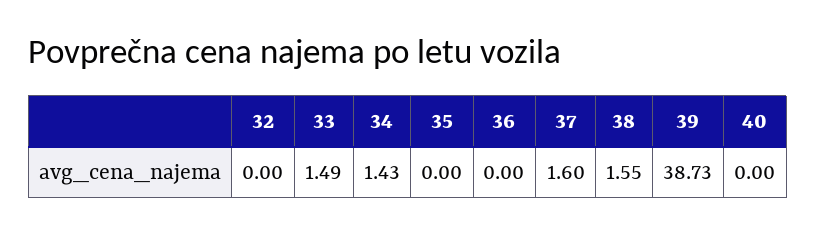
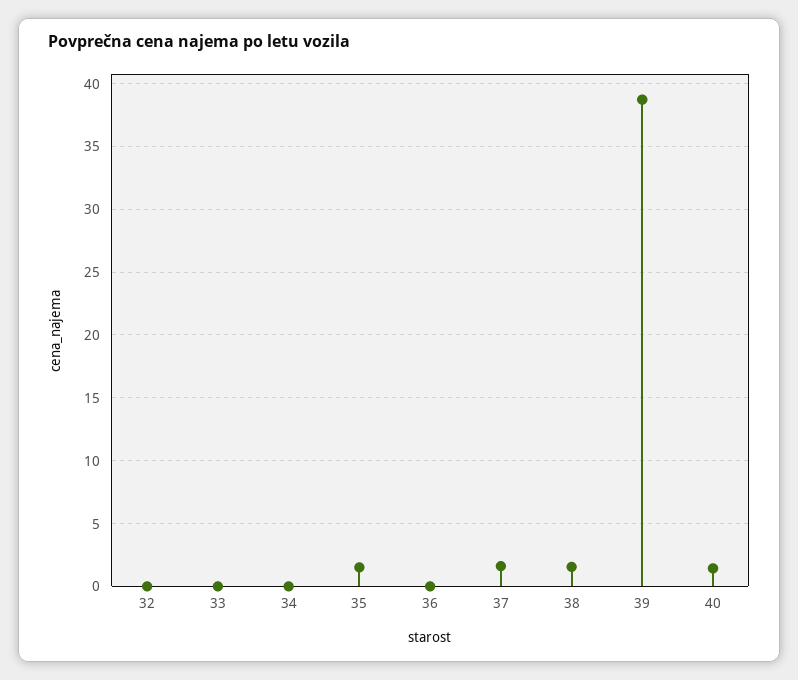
  {
    "32": 0,
-   "33": 1.49,
+   "33": 0,
-   "34": 1.43,
+   "34": 0,
-   "35": 0,
+   "35": 1.5,
    "36": 0,
    "37": 1.6,
    "38": 1.55,
    "39": 38.73,
-   "40": 0
+   "40": 1.5
  }

